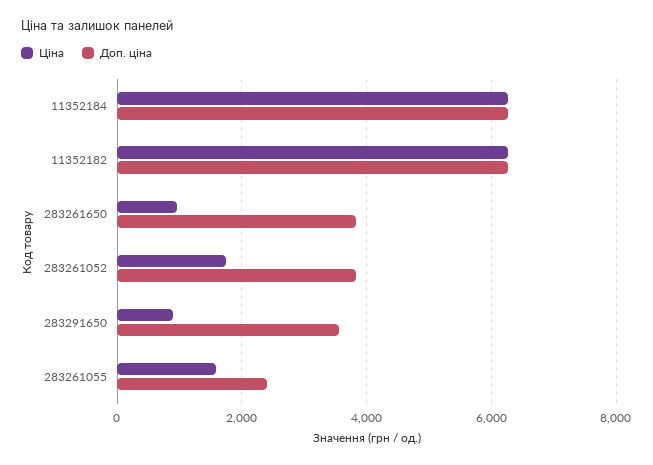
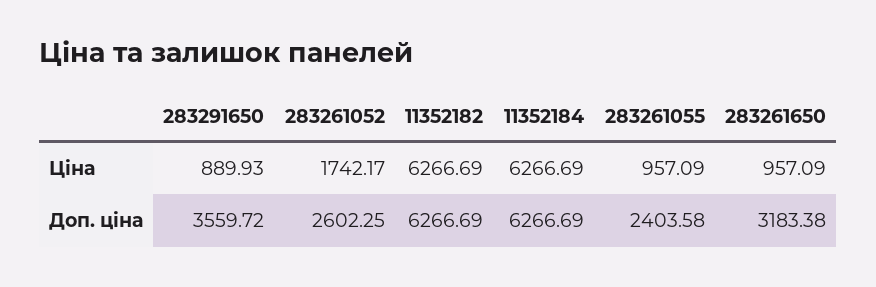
  {
    "Ціна": {
      "11352184": 6266.69,
      "11352182": 6266.69,
      "283261650": 957.09,
      "283261052": 1742.17,
      "283291650": 889.93,
-     "283261055": 1600
+     "283261055": 957.09
    },
    "Доп. ціна": {
      "11352184": 6266.69,
      "11352182": 6266.69,
-     "283261650": 3800,
+     "283261650": 3183.38,
-     "283261052": 3800,
+     "283261052": 2602.25,
      "283291650": 3559.72,
      "283261055": 2403.58
    }
  }

